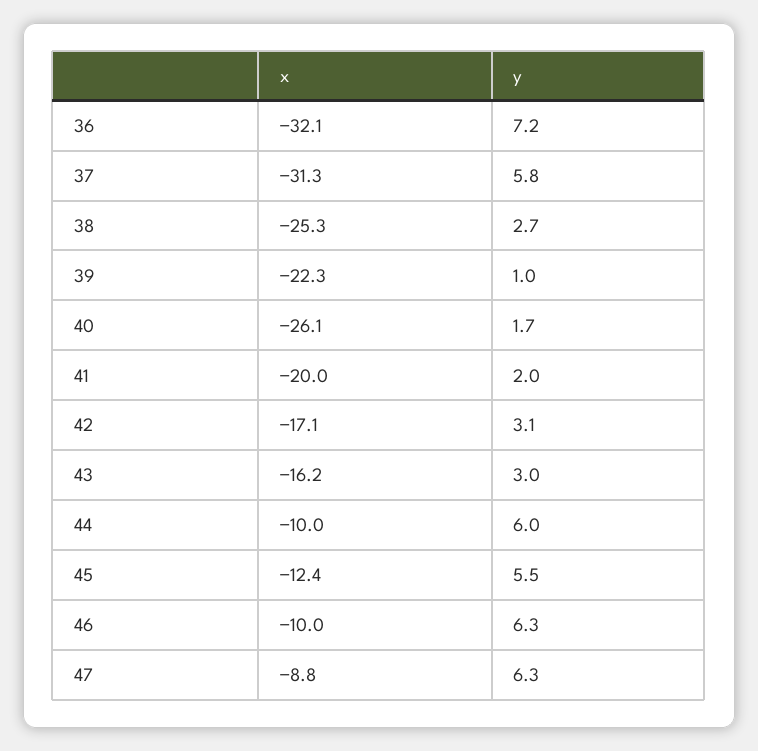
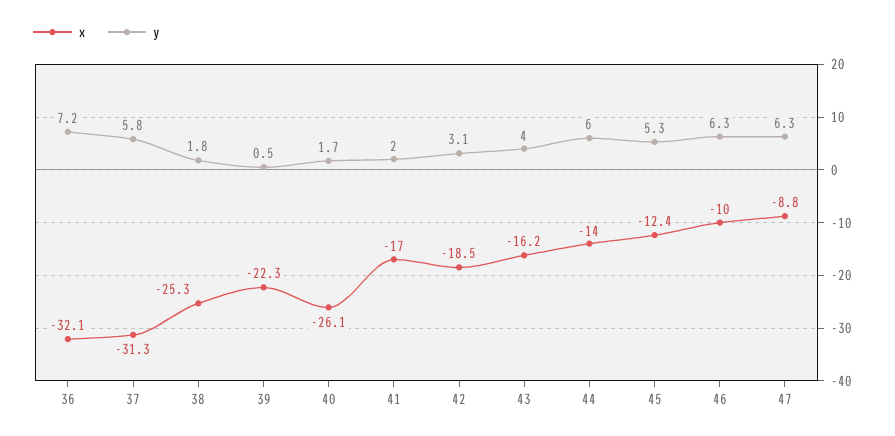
  {
    "x": {
      "36": -32.1,
      "37": -31.3,
      "38": -25.3,
      "39": -22.3,
      "40": -26.1,
-     "41": -20,
+     "41": -17,
-     "42": -17.1,
+     "42": -18.5,
      "43": -16.2,
-     "44": -10,
+     "44": -14,
      "45": -12.4,
      "46": -10,
      "47": -8.8
    },
    "y": {
      "36": 7.2,
      "37": 5.8,
-     "38": 2.7,
+     "38": 1.8,
-     "39": 1,
+     "39": 0.5,
      "40": 1.7,
      "41": 2,
      "42": 3.1,
-     "43": 3,
+     "43": 4,
      "44": 6,
-     "45": 5.5,
+     "45": 5.3,
      "46": 6.3,
      "47": 6.3
    }
  }

